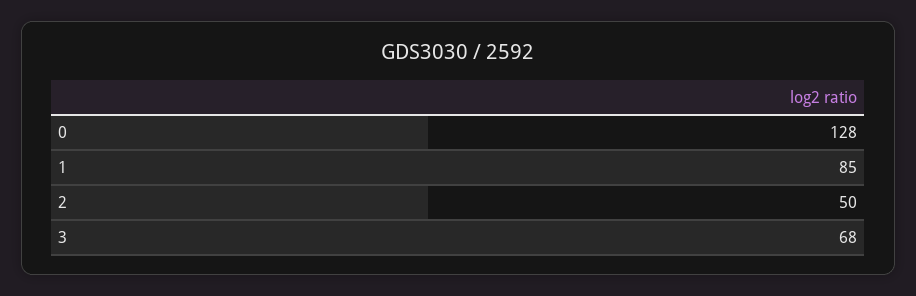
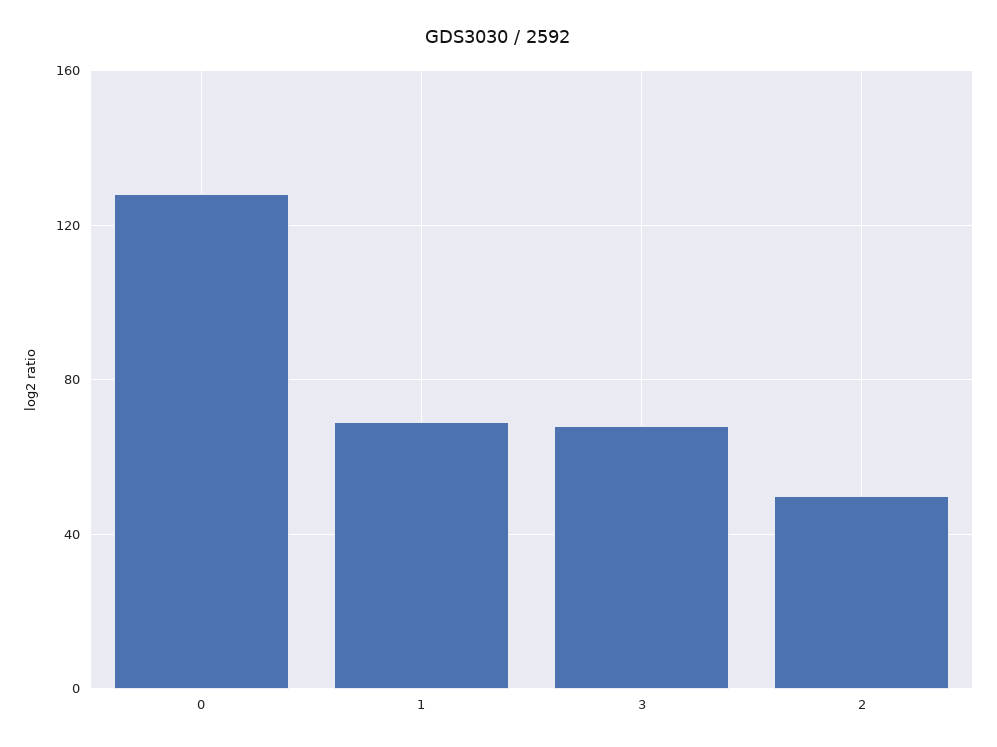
  {
    "0": 128,
-   "1": 85,
+   "1": 70,
    "2": 50,
    "3": 68
  }

